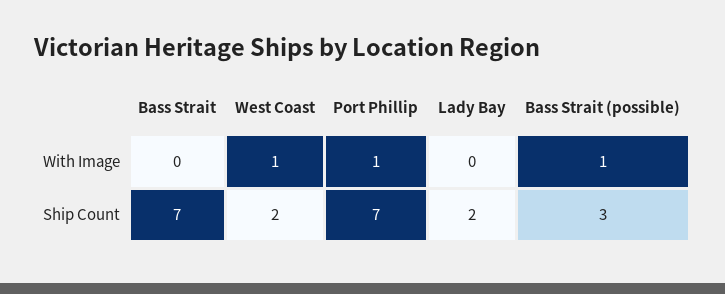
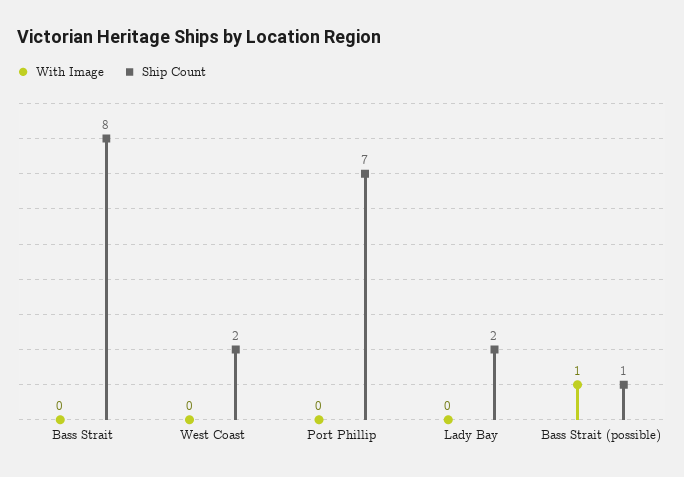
  {
    "With Image": {
      "Bass Strait": 0,
-     "West Coast": 1,
+     "West Coast": 0,
-     "Port Phillip": 1,
+     "Port Phillip": 0,
      "Lady Bay": 0,
      "Bass Strait (possible)": 1
    },
    "Ship Count": {
-     "Bass Strait": 7,
+     "Bass Strait": 8,
      "West Coast": 2,
      "Port Phillip": 7,
      "Lady Bay": 2,
-     "Bass Strait (possible)": 3
+     "Bass Strait (possible)": 1
    }
  }

